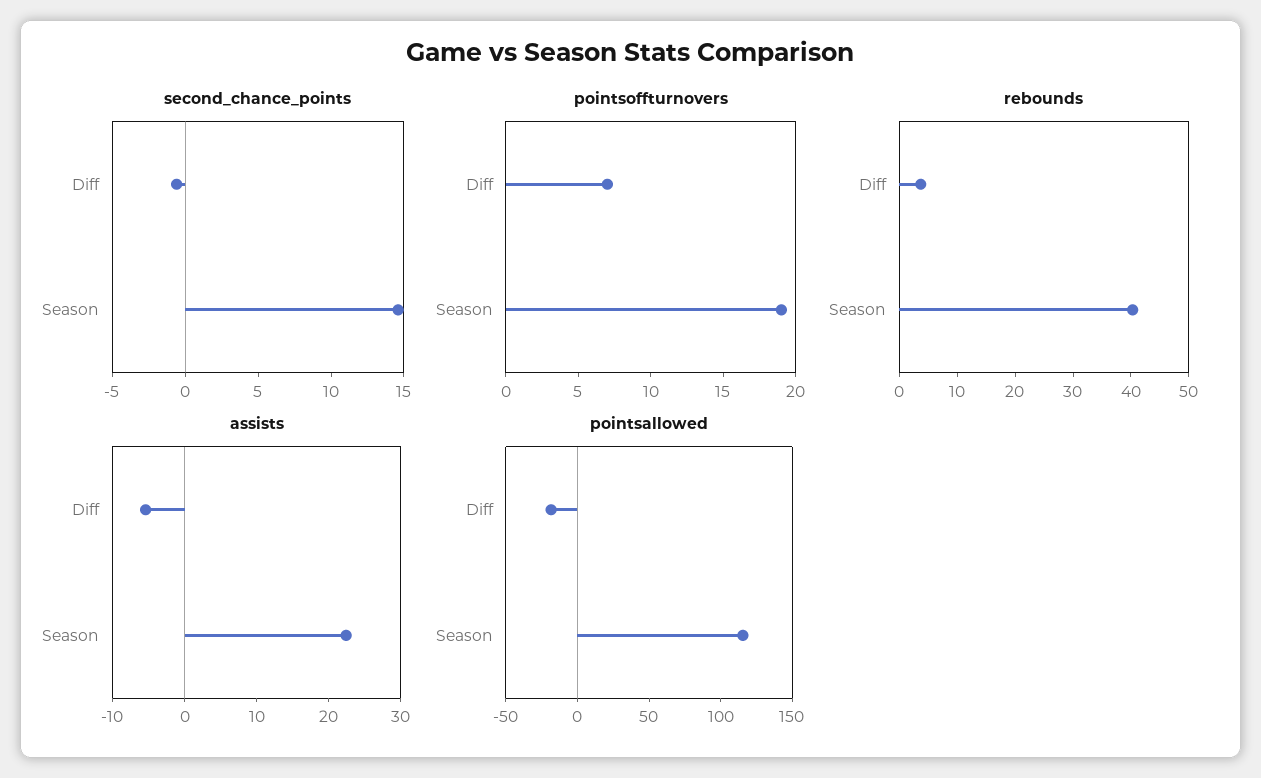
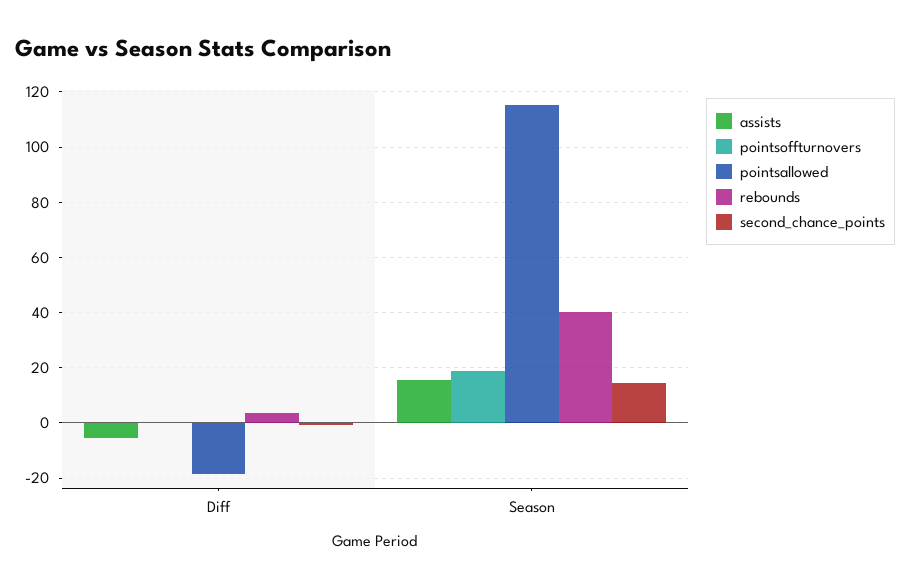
  {
    "second_chance_points": {
      "Diff": -1,
      "Season": 15
    },
    "pointsoffturnovers": {
-     "Diff": 7,
+     "Diff": 0,
      "Season": 19
    },
    "rebounds": {
      "Diff": 4,
      "Season": 40
    },
    "assists": {
      "Diff": -6,
-     "Season": 22
+     "Season": 15
    },
    "pointsallowed": {
      "Diff": -17.5,
      "Season": 115
    }
  }

